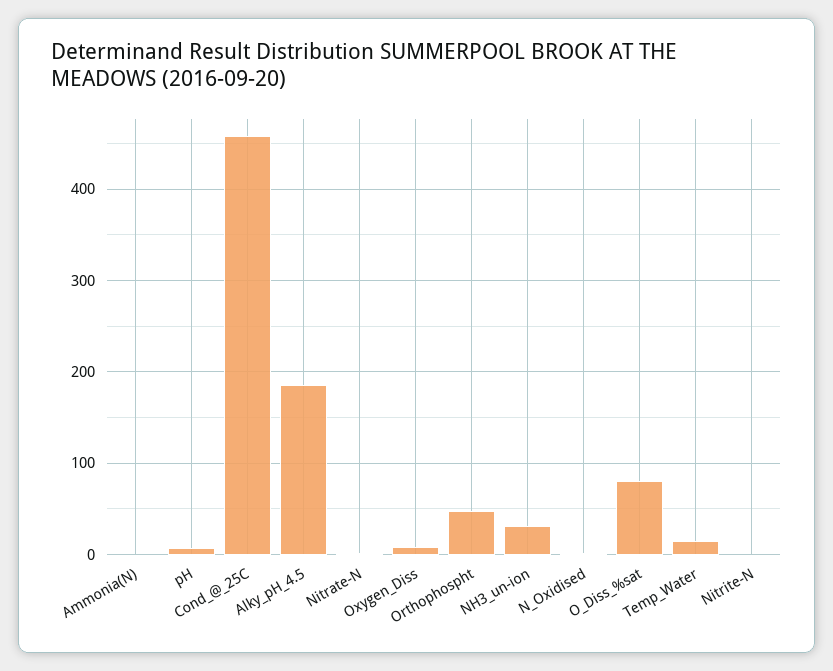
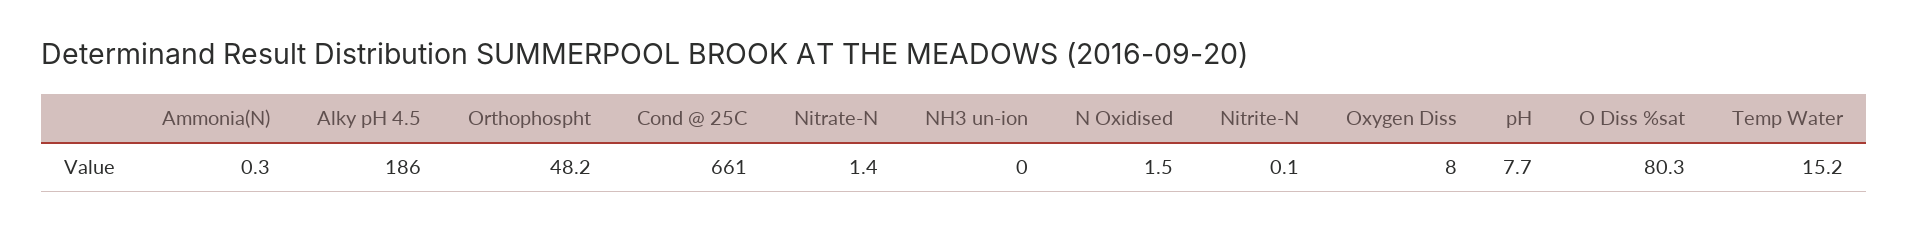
  {
    "Ammonia(N)": 0.3,
    "pH": 7.7,
-   "Cond_@_25C": 460,
+   "Cond_@_25C": 661,
    "Alky_pH_4.5": 186,
    "Nitrate-N": 1.4,
    "Oxygen_Diss": 8,
    "Orthophospht": 48.2,
-   "NH3_un-ion": 30,
+   "NH3_un-ion": 0,
    "N_Oxidised": 1.5,
    "O_Diss_%sat": 80.3,
    "Temp_Water": 15.2,
    "Nitrite-N": 0.1
  }

